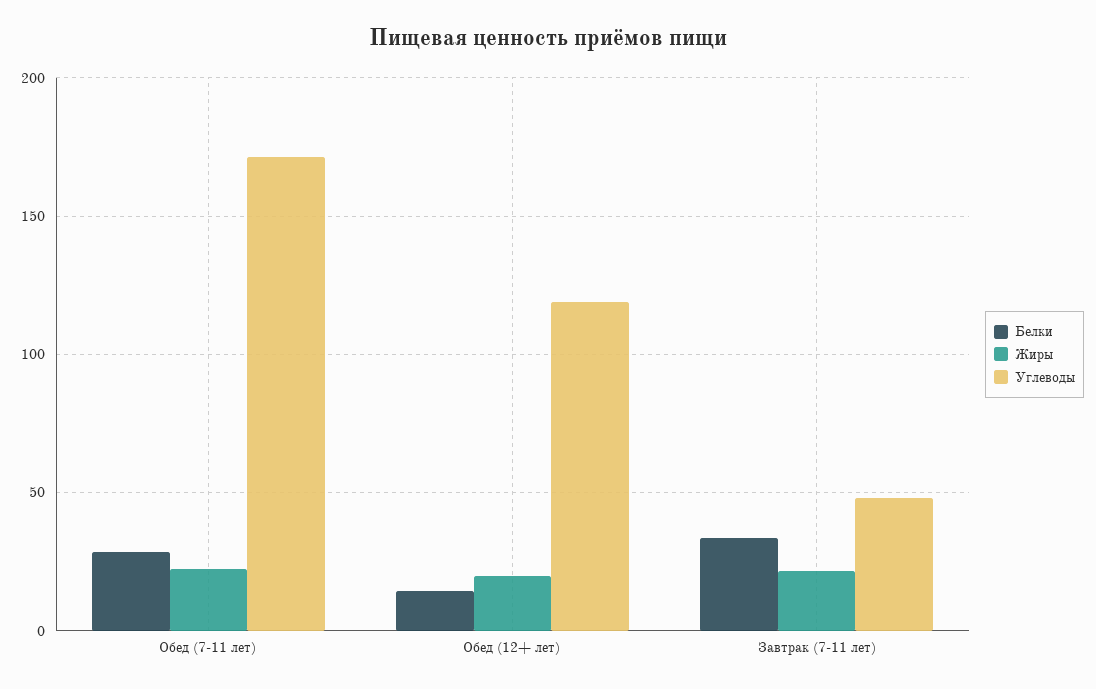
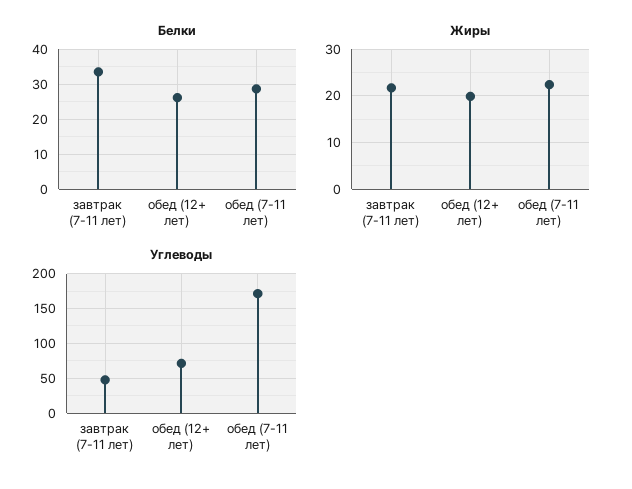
  {
    "Белки": {
      "Обед (7-11 лет)": 28,
-     "Обед (12+ лет)": 15,
+     "Обед (12+ лет)": 26,
      "Завтрак (7-11 лет)": 34
    },
    "Жиры": {
      "Обед (7-11 лет)": 22,
      "Обед (12+ лет)": 20,
      "Завтрак (7-11 лет)": 22
    },
    "Углеводы": {
      "Обед (7-11 лет)": 170,
-     "Обед (12+ лет)": 120,
+     "Обед (12+ лет)": 70,
      "Завтрак (7-11 лет)": 50
    }
  }

